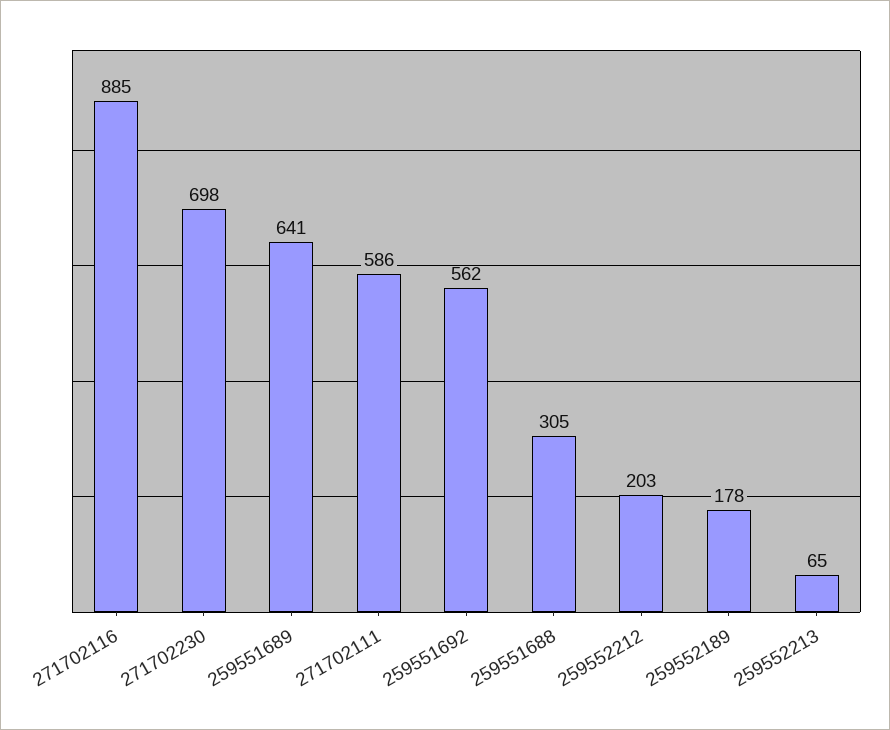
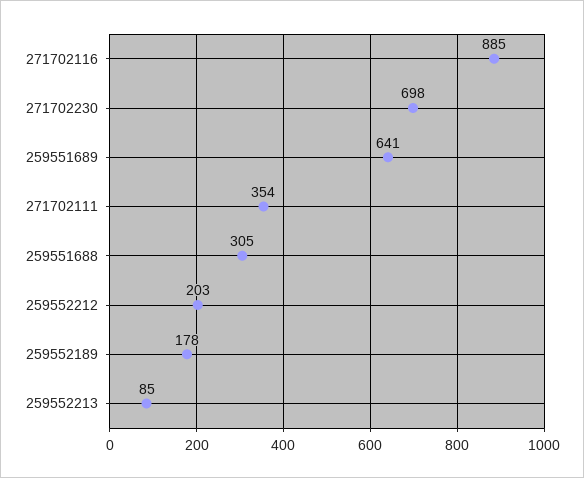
  {
    "271702116": 885,
    "271702230": 698,
    "259551689": 641,
-   "271702111": 586,
+   "271702111": 354,
-   "259551692": 562,
    "259551688": 305,
    "259552212": 203,
    "259552189": 178,
-   "259552213": 65
+   "259552213": 85
  }

